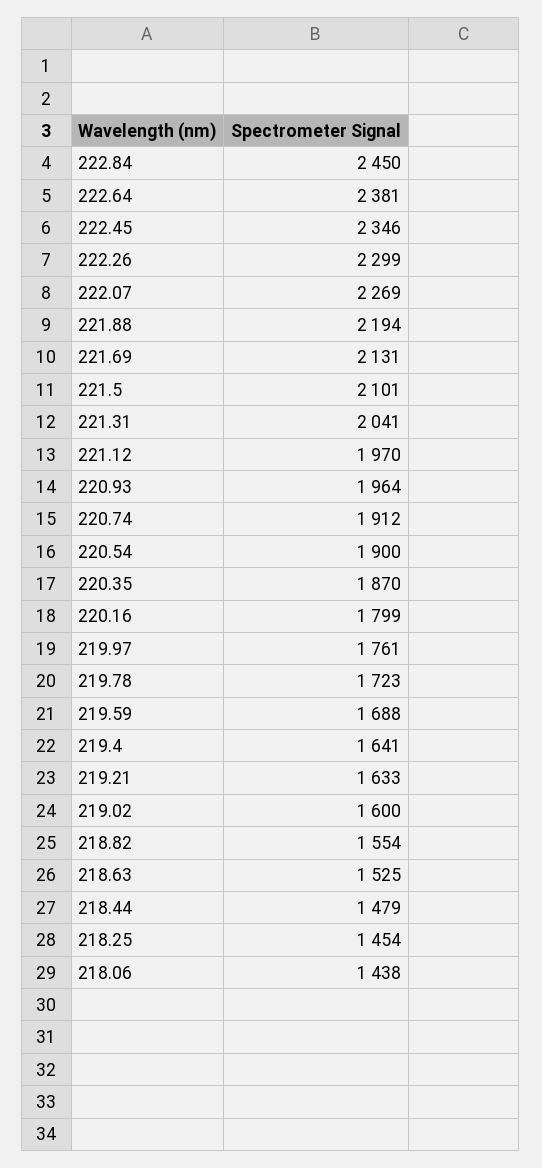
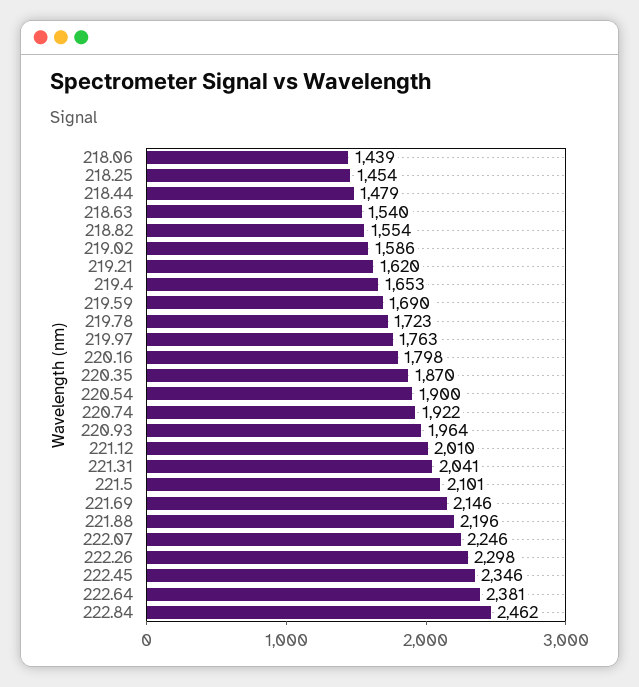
  {
-   "222.84": 2450,
+   "222.84": 2462,
    "222.64": 2381,
    "222.45": 2346,
-   "222.26": 2299,
+   "222.26": 2298,
-   "222.07": 2269,
+   "222.07": 2246,
-   "221.88": 2194,
+   "221.88": 2196,
-   "221.69": 2131,
+   "221.69": 2146,
    "221.5": 2101,
    "221.31": 2041,
-   "221.12": 1970,
+   "221.12": 2010,
    "220.93": 1964,
-   "220.74": 1912,
+   "220.74": 1922,
    "220.54": 1900,
    "220.35": 1870,
-   "220.16": 1799,
+   "220.16": 1798,
-   "219.97": 1761,
+   "219.97": 1763,
    "219.78": 1723,
-   "219.59": 1688,
+   "219.59": 1690,
-   "219.4": 1641,
+   "219.4": 1653,
-   "219.21": 1633,
+   "219.21": 1620,
-   "219.02": 1600,
+   "219.02": 1586,
    "218.82": 1554,
-   "218.63": 1525,
+   "218.63": 1540,
    "218.44": 1479,
    "218.25": 1454,
-   "218.06": 1438
+   "218.06": 1439
  }

